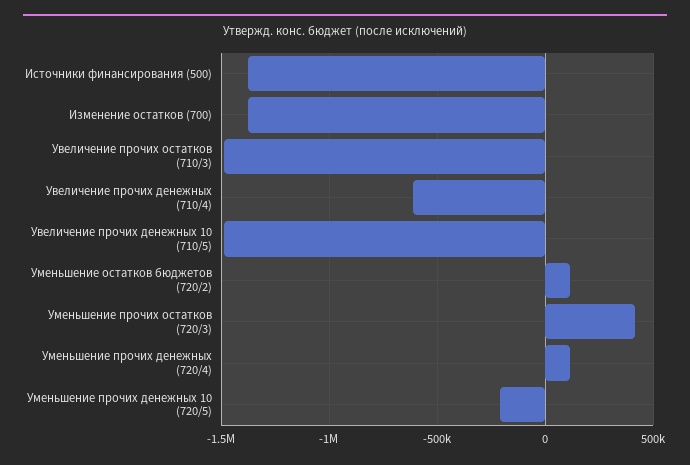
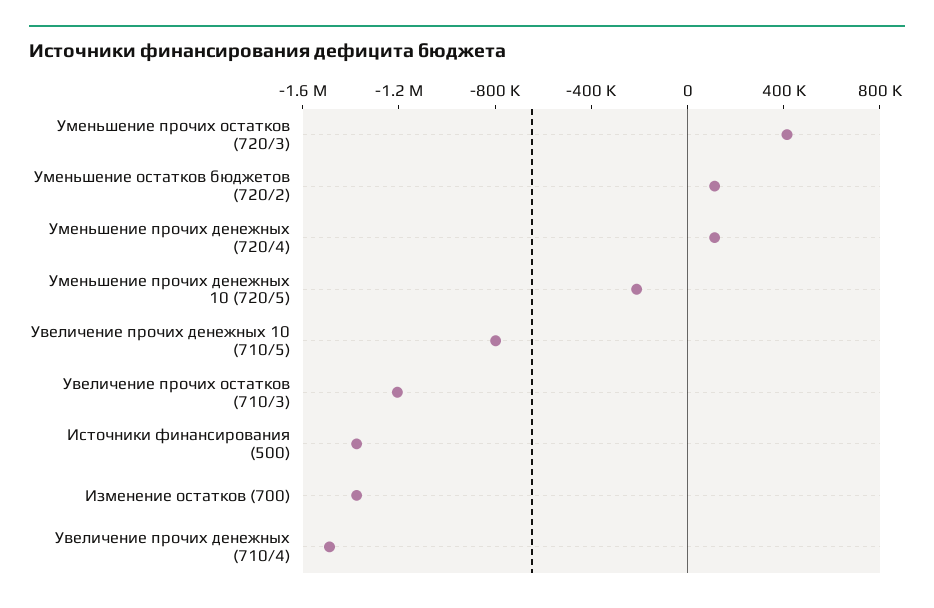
  {
    "Источники финансирования (500)": -1400000,
    "Изменение остатков (700)": -1400000,
-   "Увеличение прочих остатков (710/3)": -1500000,
+   "Увеличение прочих остатков (710/3)": -1200000,
-   "Увеличение прочих денежных (710/4)": -600000,
+   "Увеличение прочих денежных (710/4)": -1500000,
-   "Увеличение прочих денежных 10 (710/5)": -1500000,
+   "Увеличение прочих денежных 10 (710/5)": -800000,
    "Уменьшение остатков бюджетов (720/2)": 100000,
    "Уменьшение прочих остатков (720/3)": 400000,
    "Уменьшение прочих денежных (720/4)": 100000,
    "Уменьшение прочих денежных 10 (720/5)": -200000
  }

